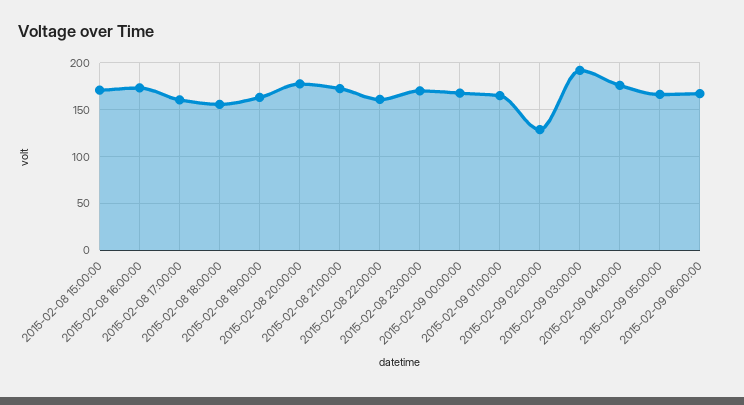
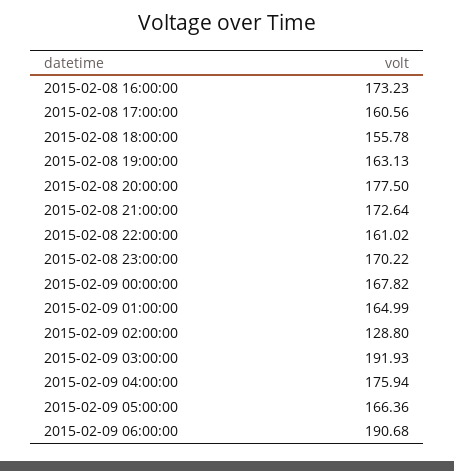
  {
-   "2015-02-08 15:00:00": 170,
    "2015-02-08 16:00:00": 173.23,
    "2015-02-08 17:00:00": 160.56,
    "2015-02-08 18:00:00": 155.78,
    "2015-02-08 19:00:00": 163.13,
    "2015-02-08 20:00:00": 177.5,
    "2015-02-08 21:00:00": 172.64,
    "2015-02-08 22:00:00": 161.02,
    "2015-02-08 23:00:00": 170.22,
    "2015-02-09 00:00:00": 167.82,
    "2015-02-09 01:00:00": 164.99,
    "2015-02-09 02:00:00": 128.8,
    "2015-02-09 03:00:00": 191.93,
    "2015-02-09 04:00:00": 175.94,
    "2015-02-09 05:00:00": 166.36,
-   "2015-02-09 06:00:00": 170
+   "2015-02-09 06:00:00": 190.68
  }

